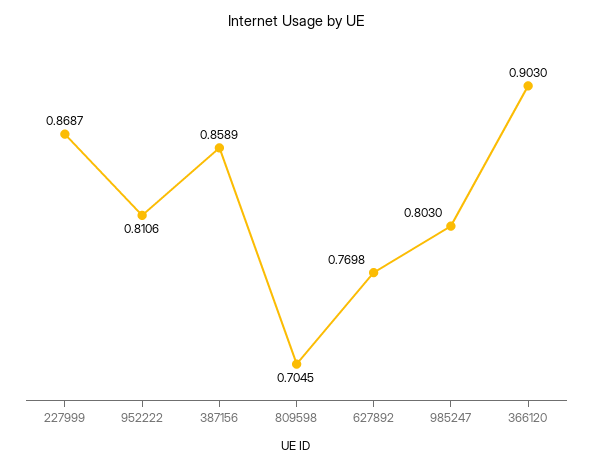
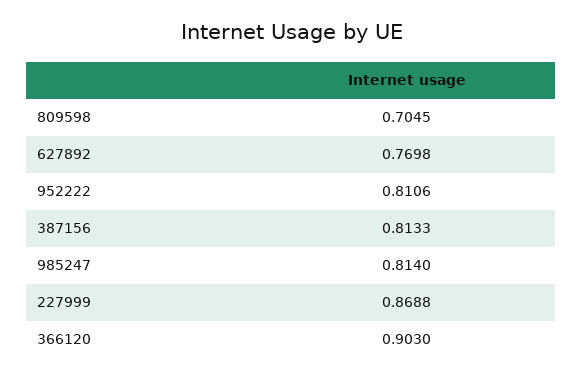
  {
-   "227999": 0.8687,
+   "227999": 0.8688,
    "952222": 0.8106,
-   "387156": 0.8589,
+   "387156": 0.8133,
    "809598": 0.7045,
    "627892": 0.7698,
-   "985247": 0.803,
+   "985247": 0.814,
    "366120": 0.903
  }

